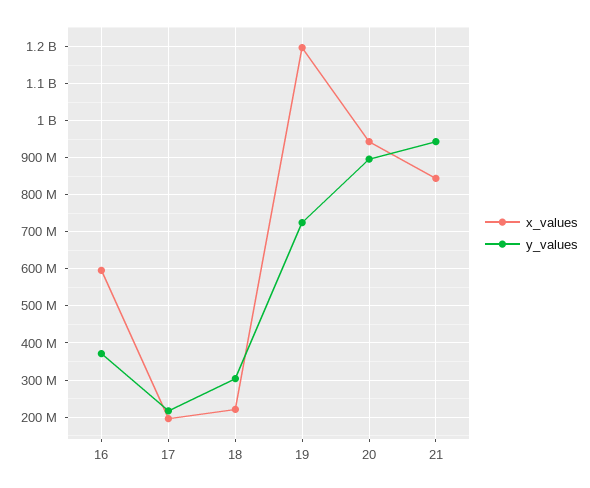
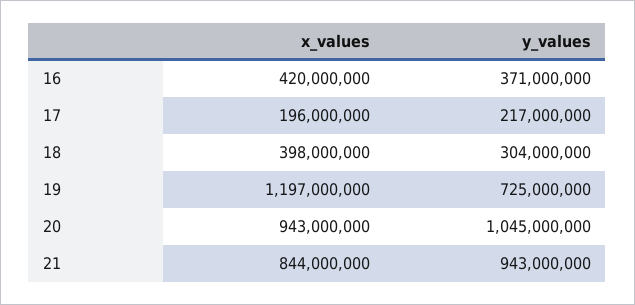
  {
    "x_values": {
-     "16": 600000000,
+     "16": 420000000,
      "17": 196000000,
-     "18": 220000000,
+     "18": 398000000,
      "19": 1197000000,
      "20": 943000000,
      "21": 844000000
    },
    "y_values": {
      "16": 371000000,
      "17": 217000000,
      "18": 304000000,
      "19": 725000000,
-     "20": 900000000,
+     "20": 1045000000,
      "21": 943000000
    }
  }

